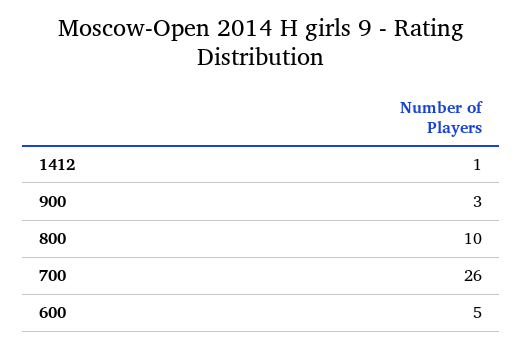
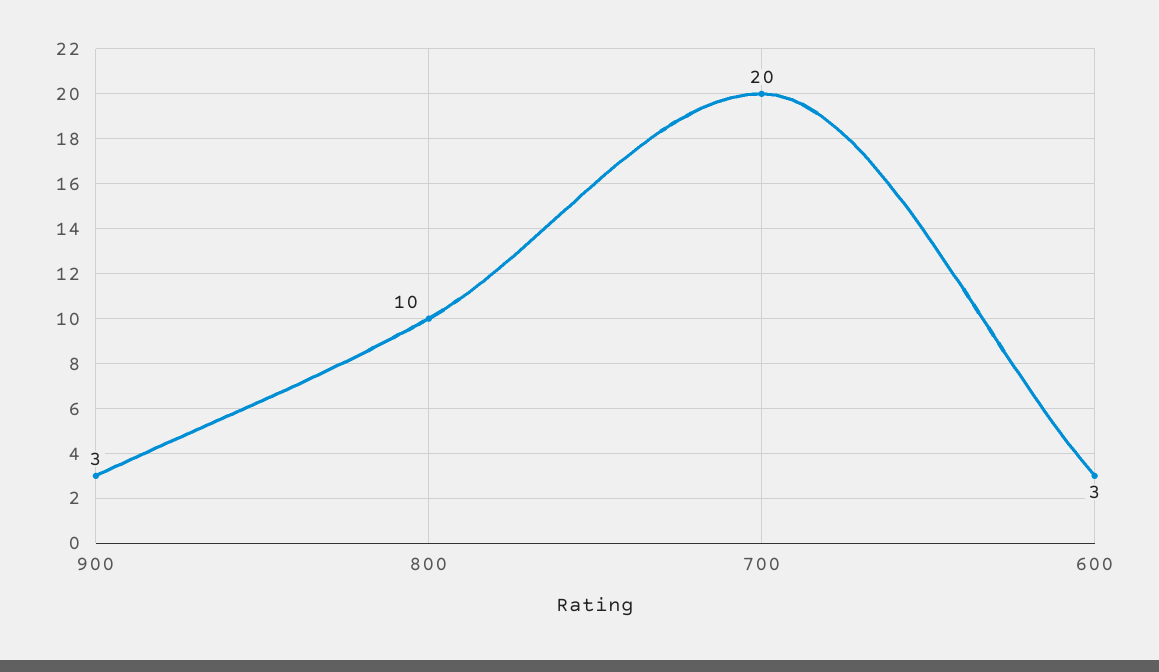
  {
-   "1412": 1,
    "900": 3,
    "800": 10,
-   "700": 26,
+   "700": 20,
-   "600": 5
+   "600": 3
  }

